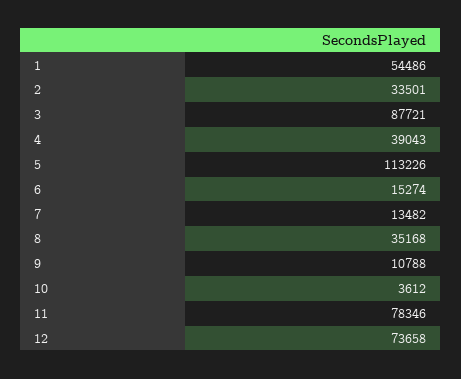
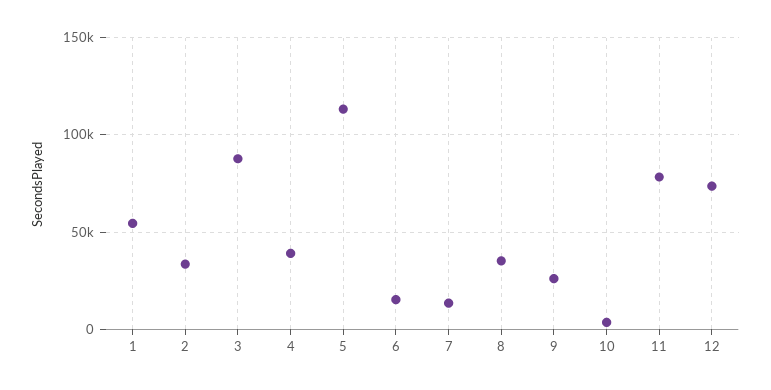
  {
    "1": 54486,
    "2": 33501,
    "3": 87721,
    "4": 39043,
    "5": 113226,
    "6": 15274,
    "7": 13482,
    "8": 35168,
-   "9": 10788,
+   "9": 25000,
    "10": 3612,
    "11": 78346,
    "12": 73658
  }

